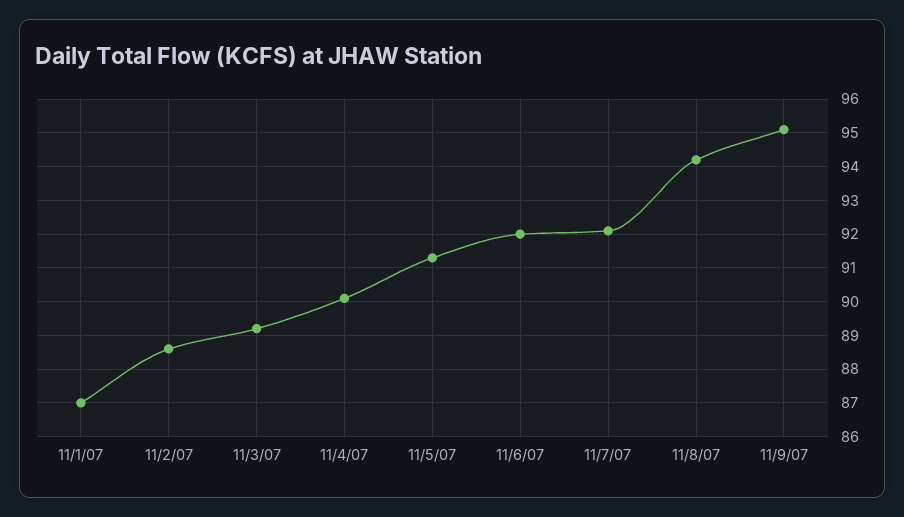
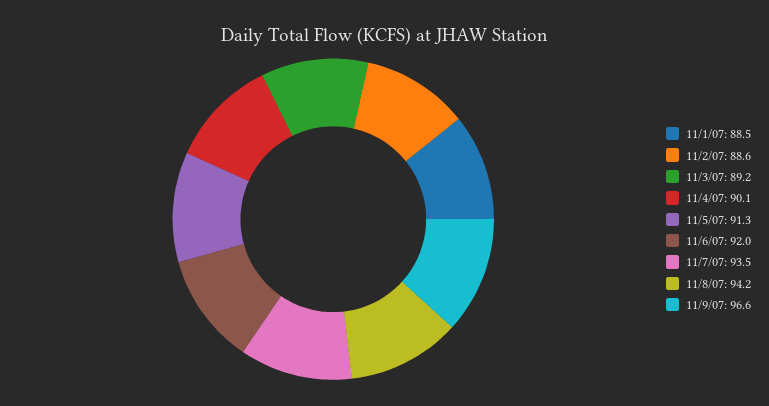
  {
-   "11/1/07": 87,
+   "11/1/07": 88.5,
    "11/2/07": 88.6,
    "11/3/07": 89.2,
    "11/4/07": 90.1,
    "11/5/07": 91.3,
    "11/6/07": 92,
-   "11/7/07": 92,
+   "11/7/07": 93.5,
    "11/8/07": 94.2,
-   "11/9/07": 95
+   "11/9/07": 96.6
  }

